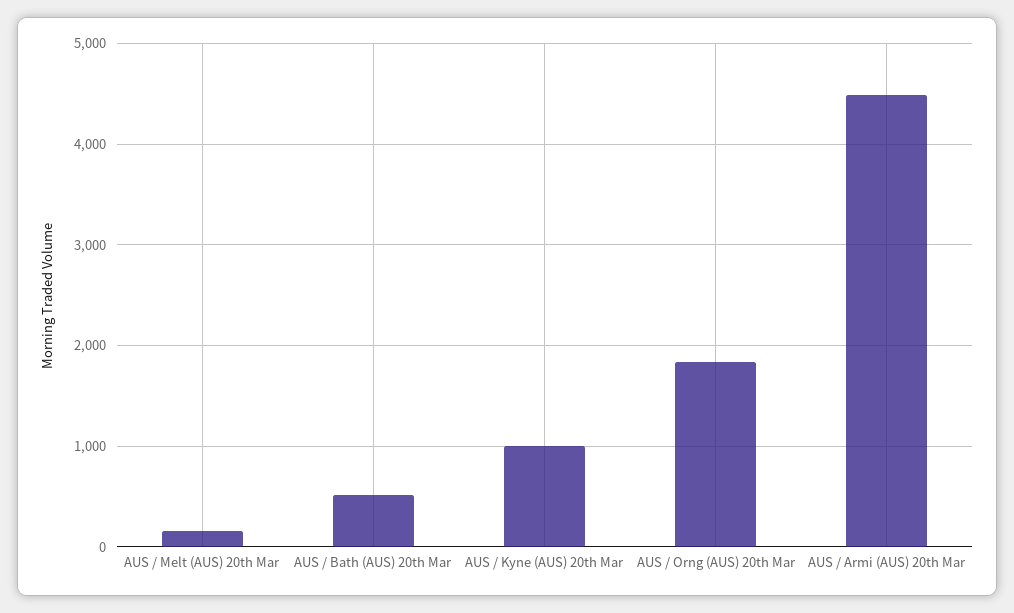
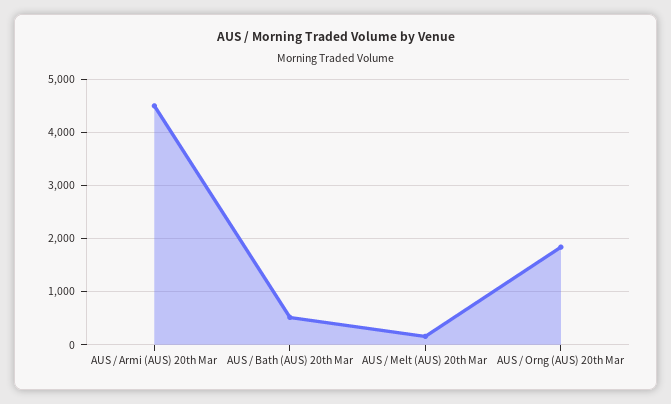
  {
    "AUS / Melt (AUS) 20th Mar": 200,
    "AUS / Bath (AUS) 20th Mar": 500,
-   "AUS / Kyne (AUS) 20th Mar": 1000,
    "AUS / Orng (AUS) 20th Mar": 1800,
    "AUS / Armi (AUS) 20th Mar": 4500
  }

